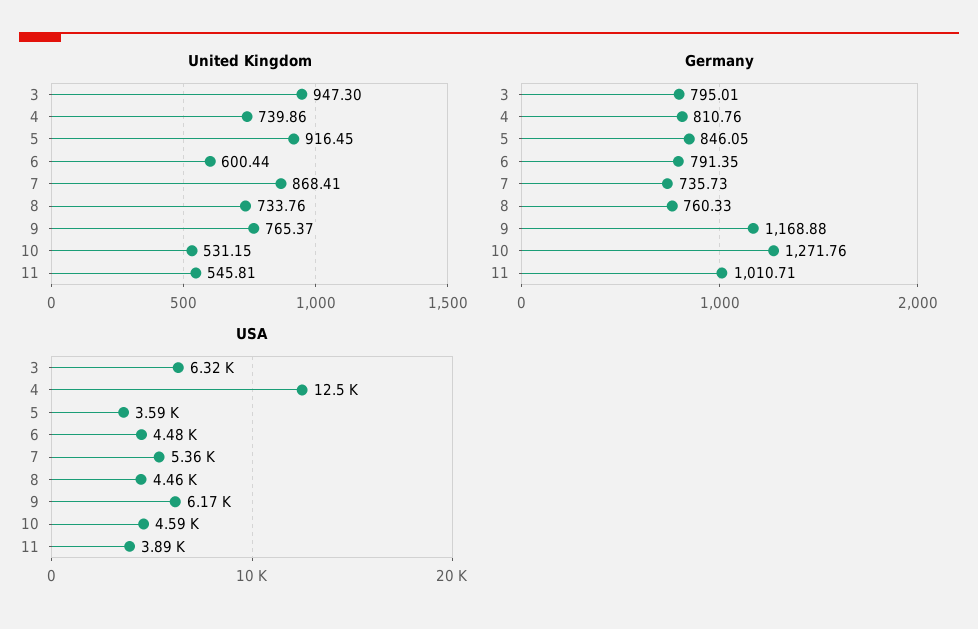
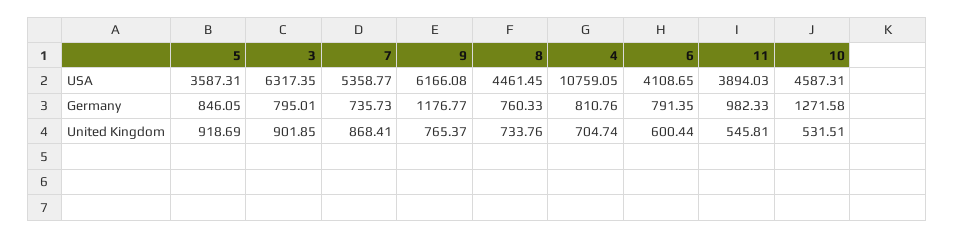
  {
    "United Kingdom": {
-     "3": 947.3,
+     "3": 901.85,
-     "4": 739.86,
+     "4": 704.74,
-     "5": 916.45,
+     "5": 918.69,
      "6": 600.44,
      "7": 868.41,
      "8": 733.76,
      "9": 765.37,
-     "10": 531.15,
+     "10": 531.51,
      "11": 545.81
    },
    "Germany": {
      "3": 795.01,
      "4": 810.76,
      "5": 846.05,
      "6": 791.35,
      "7": 735.73,
      "8": 760.33,
-     "9": 1168.88,
+     "9": 1176.77,
-     "10": 1271.76,
+     "10": 1271.58,
-     "11": 1010.71
+     "11": 982.33
    },
    "USA": {
      "3": 6317.35,
-     "4": 12500,
+     "4": 10759.05,
      "5": 3587.31,
-     "6": 4480,
+     "6": 4108.65,
      "7": 5358.77,
      "8": 4461.45,
      "9": 6166.08,
      "10": 4587.31,
      "11": 3894.03
    }
  }

